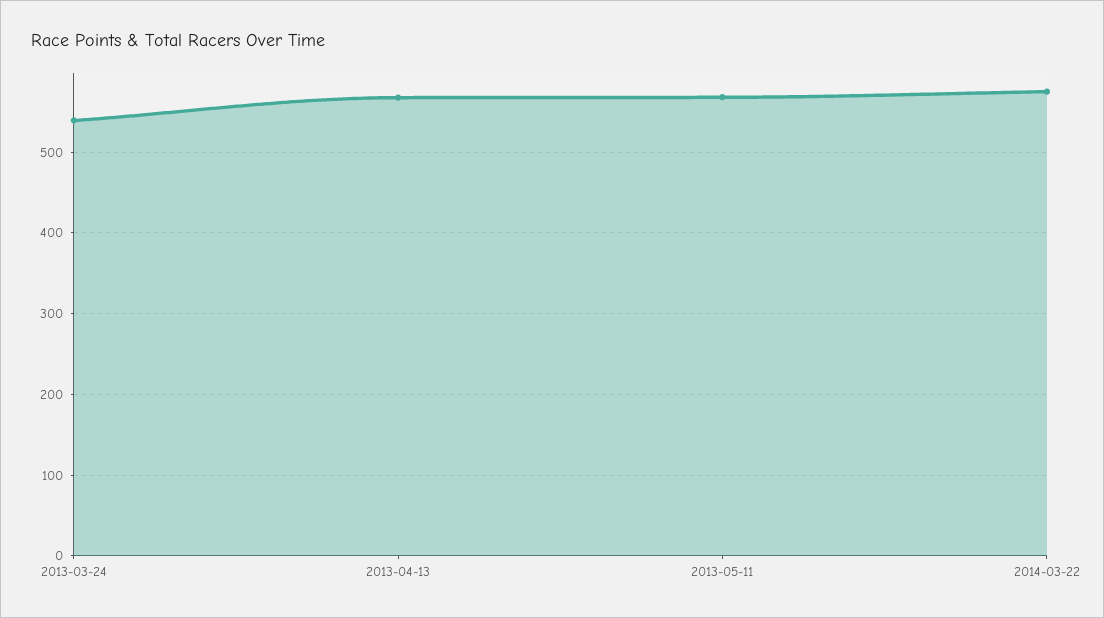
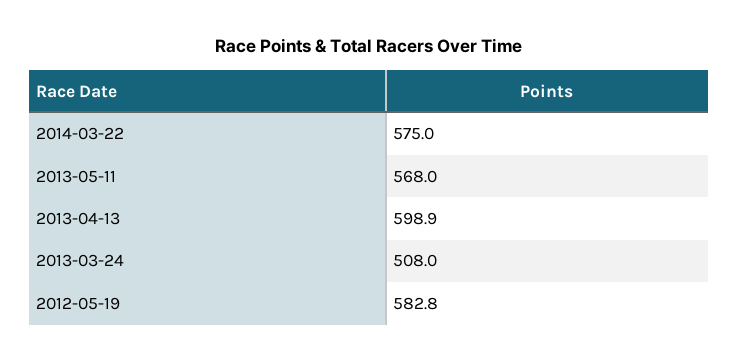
  {
-   "2013-03-24": 540,
+   "2013-03-24": 508,
-   "2013-04-13": 570,
+   "2013-04-13": 598.9,
    "2013-05-11": 568,
-   "2014-03-22": 575
+   "2014-03-22": 575,
+   "2012-05-19": 582.8
  }

